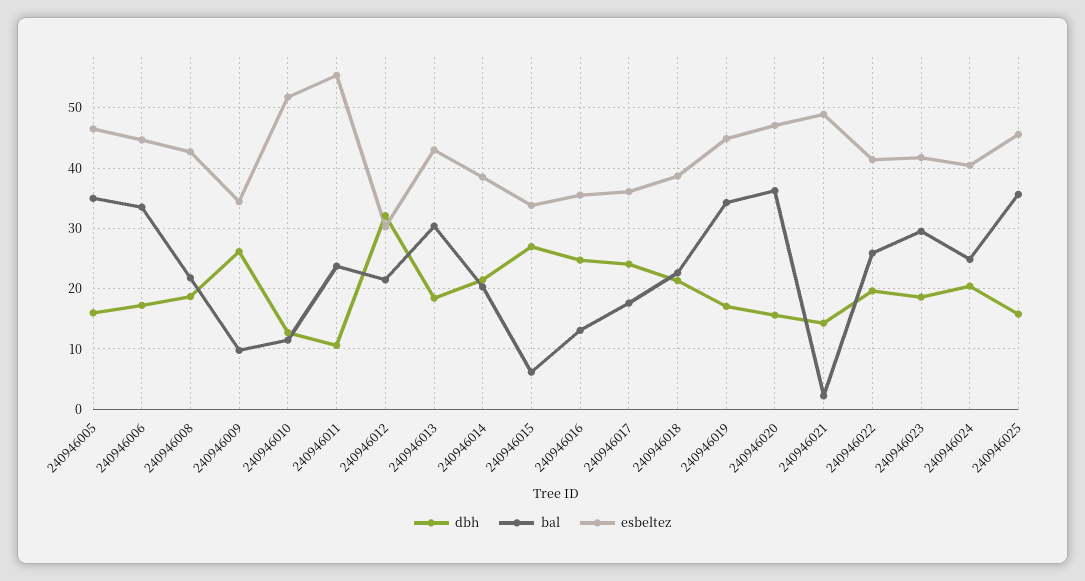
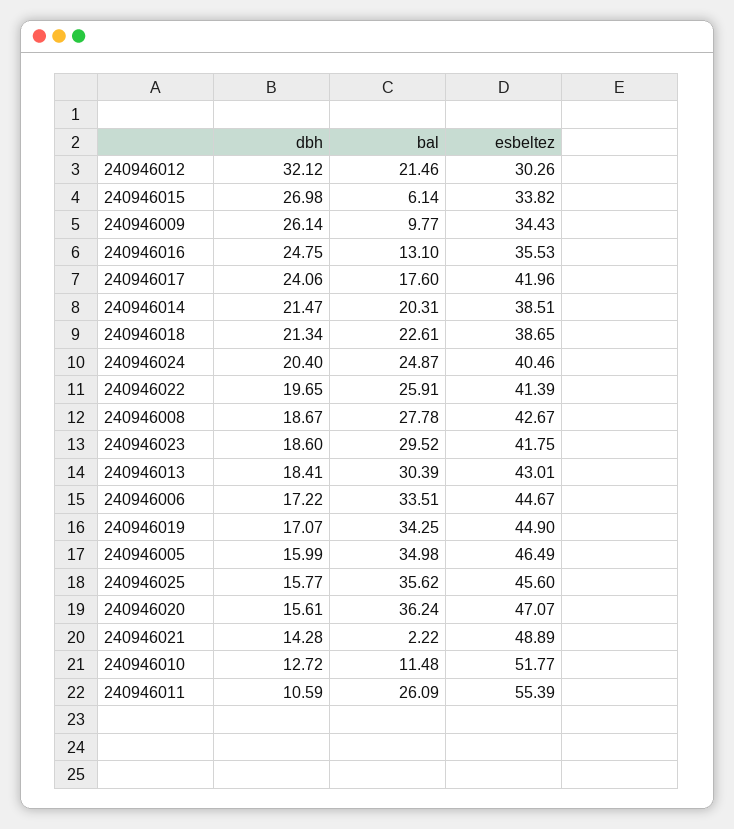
  {
    "dbh": {
      "240946005": 15.99,
      "240946006": 17.22,
      "240946008": 18.67,
      "240946009": 26.14,
      "240946010": 12.72,
      "240946011": 10.59,
      "240946012": 32.12,
      "240946013": 18.41,
      "240946014": 21.47,
      "240946015": 26.98,
      "240946016": 24.75,
      "240946017": 24.06,
      "240946018": 21.34,
      "240946019": 17.07,
      "240946020": 15.61,
      "240946021": 14.28,
      "240946022": 19.65,
      "240946023": 18.6,
      "240946024": 20.4,
      "240946025": 15.77
    },
    "bal": {
      "240946005": 34.98,
      "240946006": 33.51,
-     "240946008": 22,
+     "240946008": 27.78,
      "240946009": 9.77,
      "240946010": 11.48,
-     "240946011": 24,
+     "240946011": 26.09,
      "240946012": 21.46,
      "240946013": 30.39,
      "240946014": 20.31,
      "240946015": 6.14,
      "240946016": 13.1,
      "240946017": 17.6,
      "240946018": 22.61,
      "240946019": 34.25,
      "240946020": 36.24,
      "240946021": 2.22,
      "240946022": 25.91,
      "240946023": 29.52,
      "240946024": 24.87,
      "240946025": 35.62
    },
    "esbeltez": {
      "240946005": 46.49,
      "240946006": 44.67,
      "240946008": 42.67,
      "240946009": 34.43,
      "240946010": 51.77,
      "240946011": 55.39,
      "240946012": 30.26,
      "240946013": 43.01,
      "240946014": 38.51,
      "240946015": 33.82,
      "240946016": 35.53,
-     "240946017": 36,
+     "240946017": 41.96,
      "240946018": 38.65,
      "240946019": 44.9,
      "240946020": 47.07,
      "240946021": 48.89,
      "240946022": 41.39,
      "240946023": 41.75,
      "240946024": 40.46,
      "240946025": 45.6
    }
  }

